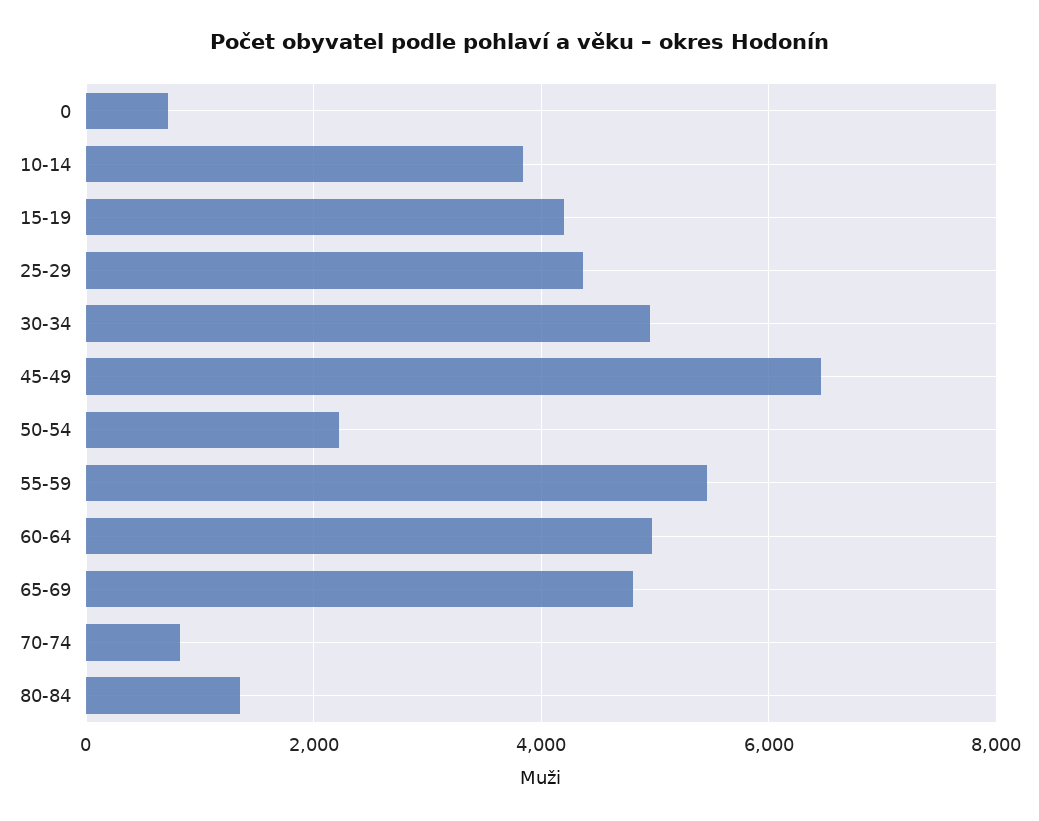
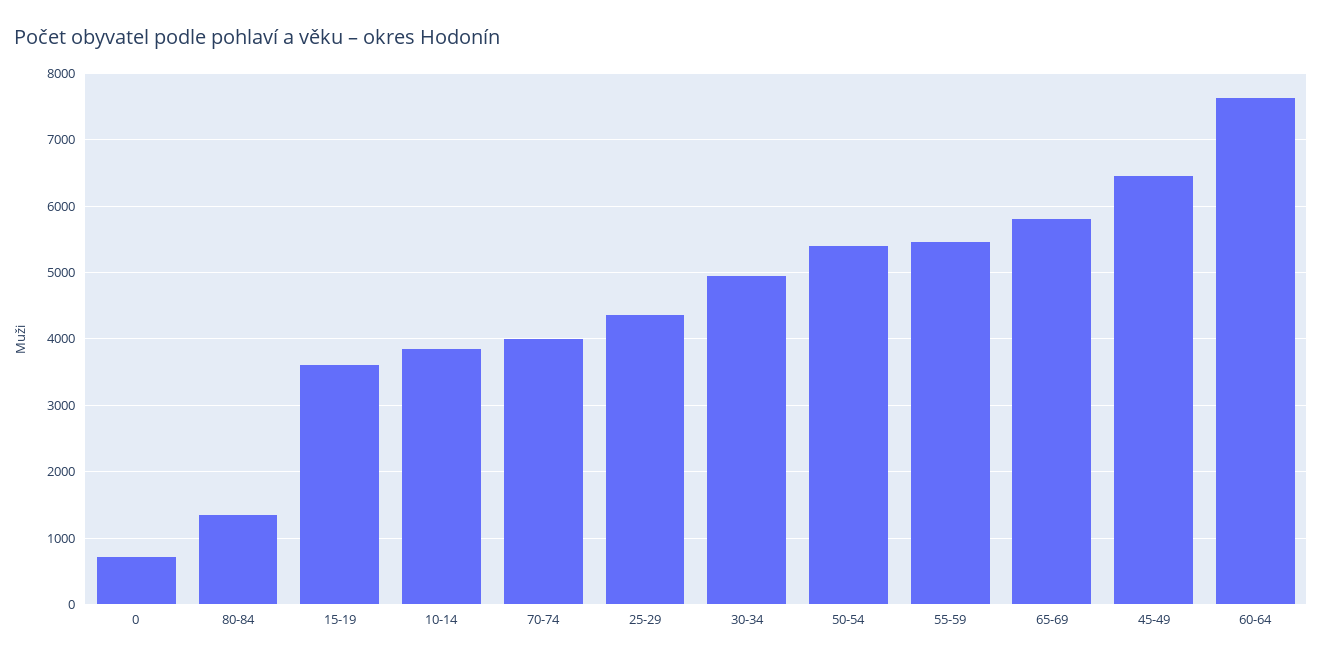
  {
    "0": 700,
    "10-14": 3800,
-   "15-19": 4200,
+   "15-19": 3600,
    "25-29": 4400,
    "30-34": 5000,
    "45-49": 6500,
-   "50-54": 2200,
+   "50-54": 5400,
    "55-59": 5500,
-   "60-64": 5000,
+   "60-64": 7600,
-   "65-69": 4800,
+   "65-69": 5800,
-   "70-74": 800,
+   "70-74": 4000,
    "80-84": 1400
  }

